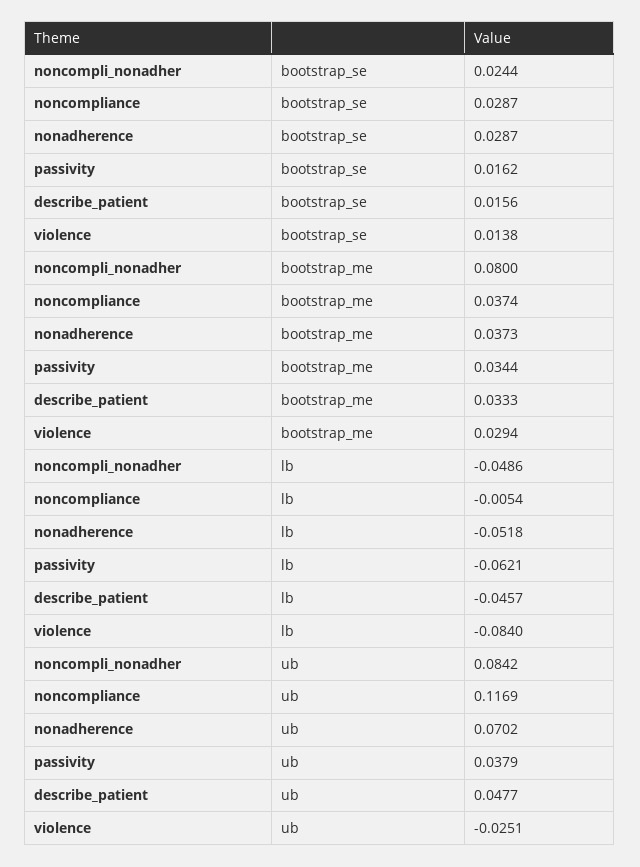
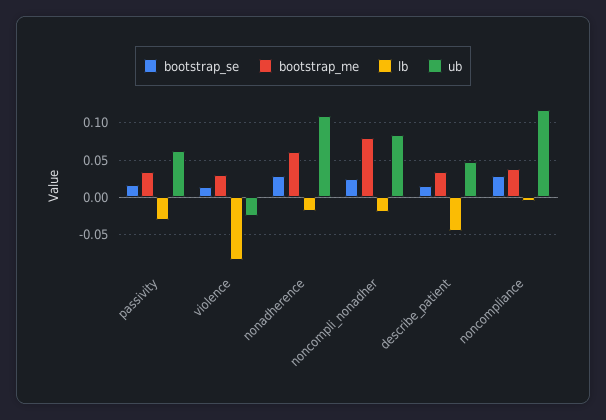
  {
    "bootstrap_se": {
      "noncompli_nonadher": 0.0244,
      "noncompliance": 0.0287,
      "nonadherence": 0.0287,
      "passivity": 0.0162,
      "describe_patient": 0.0156,
      "violence": 0.0138
    },
    "bootstrap_me": {
      "noncompli_nonadher": 0.08,
      "noncompliance": 0.0374,
-     "nonadherence": 0.0373,
+     "nonadherence": 0.06,
      "passivity": 0.0344,
      "describe_patient": 0.0333,
      "violence": 0.0294
    },
    "lb": {
-     "noncompli_nonadher": -0.0486,
+     "noncompli_nonadher": -0.02,
      "noncompliance": -0.0054,
-     "nonadherence": -0.0518,
+     "nonadherence": -0.02,
-     "passivity": -0.0621,
+     "passivity": -0.03,
      "describe_patient": -0.0457,
      "violence": -0.084
    },
    "ub": {
      "noncompli_nonadher": 0.0842,
      "noncompliance": 0.1169,
-     "nonadherence": 0.0702,
+     "nonadherence": 0.11,
-     "passivity": 0.0379,
+     "passivity": 0.06,
      "describe_patient": 0.0477,
      "violence": -0.0251
    }
  }

